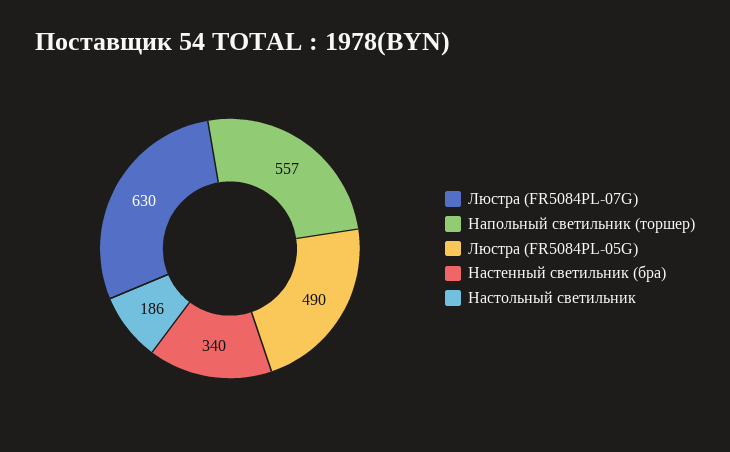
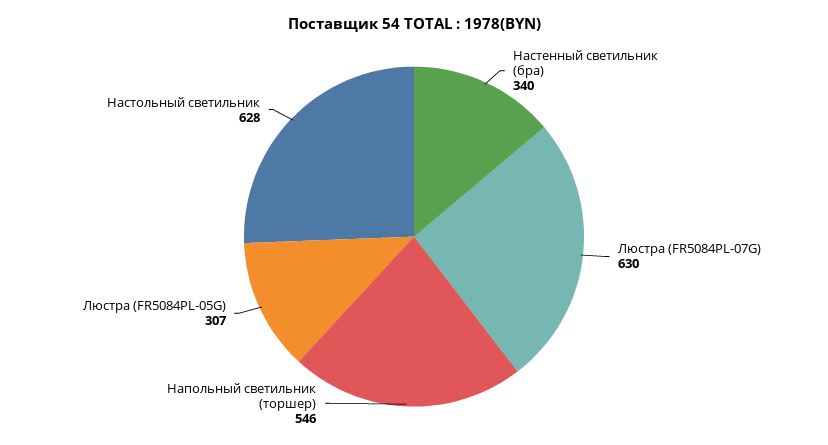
  {
    "Люстра (FR5084PL-07G)": 630,
-   "Напольный светильник (торшер)": 557,
+   "Напольный светильник (торшер)": 546,
-   "Люстра (FR5084PL-05G)": 490,
+   "Люстра (FR5084PL-05G)": 307,
    "Настенный светильник (бра)": 340,
-   "Настольный светильник": 186
+   "Настольный светильник": 628
  }

